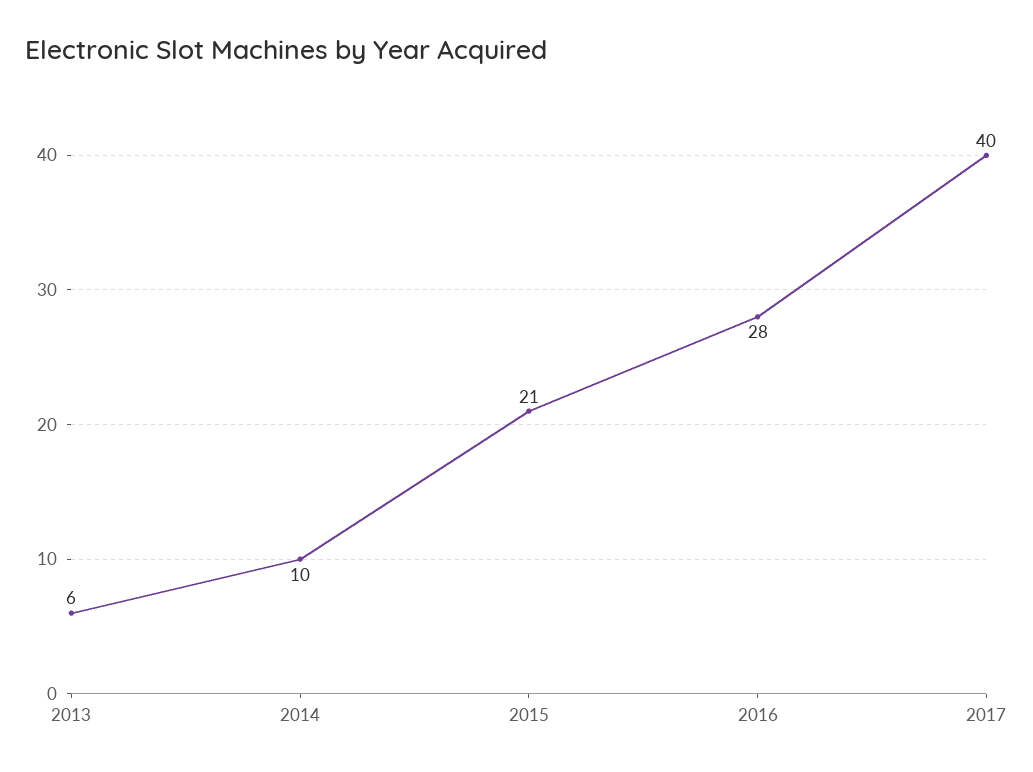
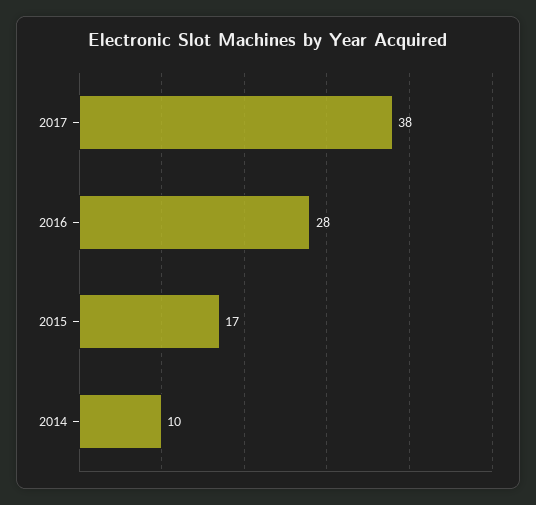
  {
-   "2013": 6,
    "2014": 10,
-   "2015": 21,
+   "2015": 17,
    "2016": 28,
-   "2017": 40
+   "2017": 38
  }

